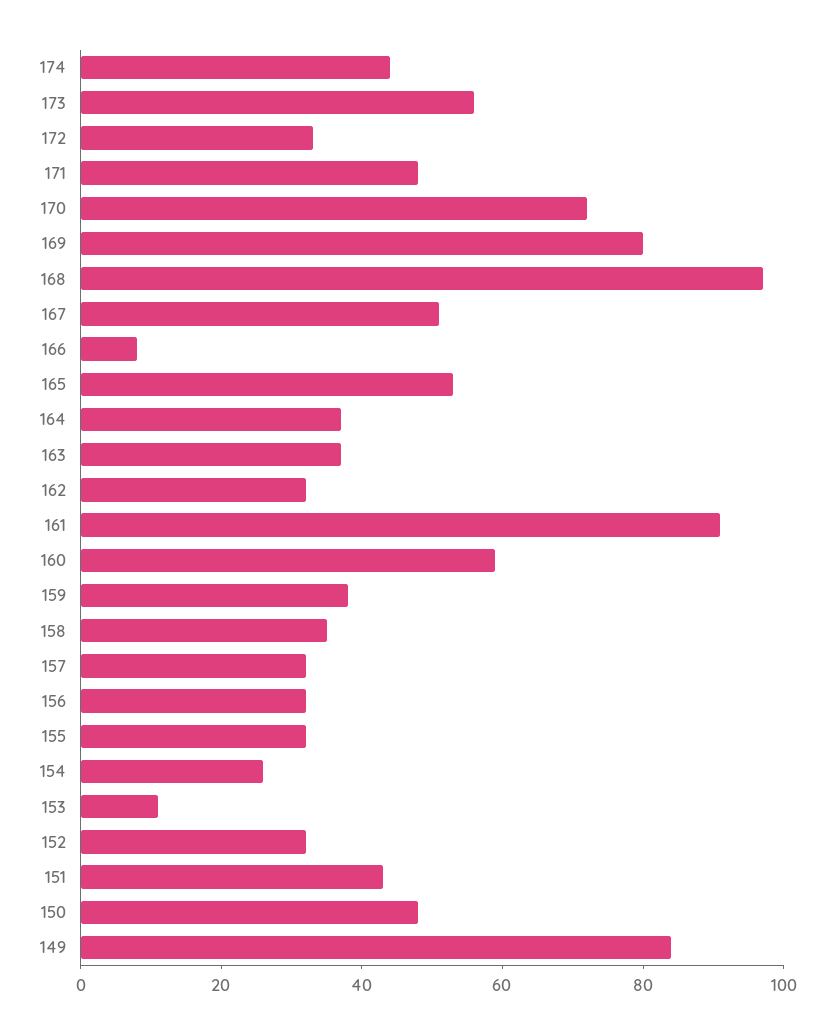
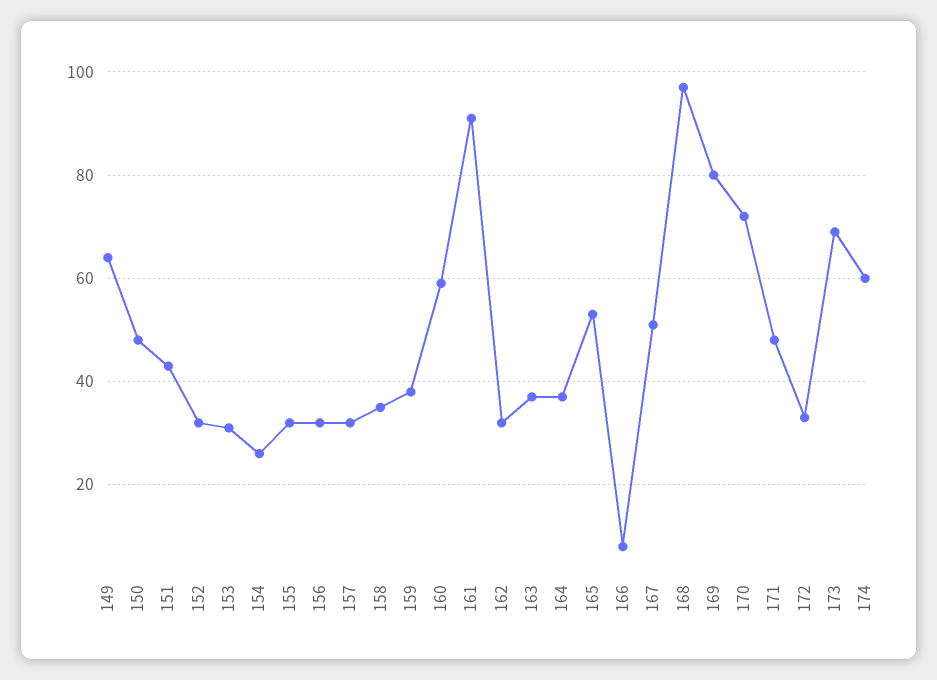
  {
-   "174": 45,
+   "174": 60,
-   "173": 55,
+   "173": 70,
    "172": 35,
    "171": 50,
    "170": 70,
    "169": 80,
    "168": 95,
    "167": 50,
    "166": 10,
    "165": 55,
    "164": 35,
    "163": 35,
    "162": 30,
    "161": 90,
    "160": 60,
    "159": 40,
    "158": 35,
    "157": 30,
    "156": 30,
    "155": 30,
    "154": 25,
-   "153": 10,
+   "153": 30,
    "152": 30,
    "151": 45,
    "150": 50,
-   "149": 85
+   "149": 65
  }

